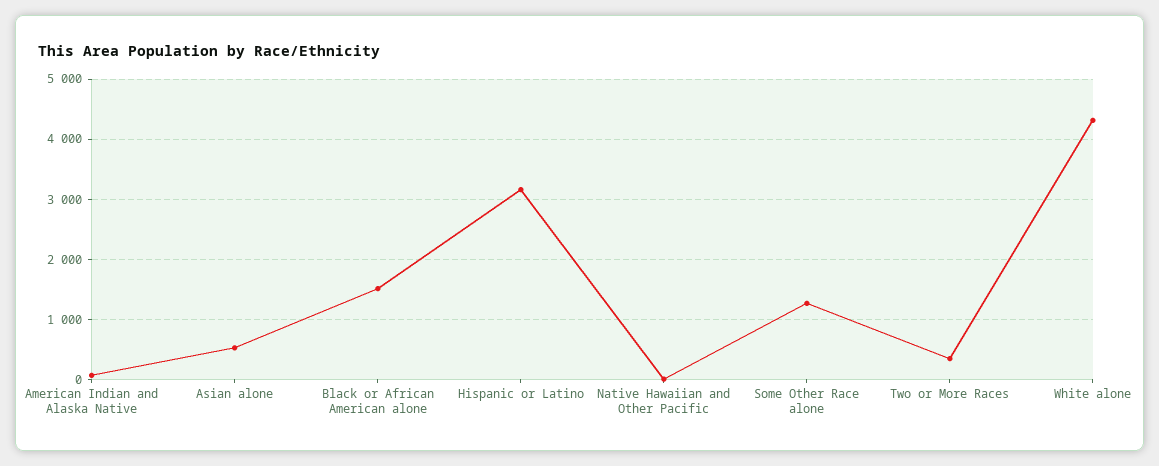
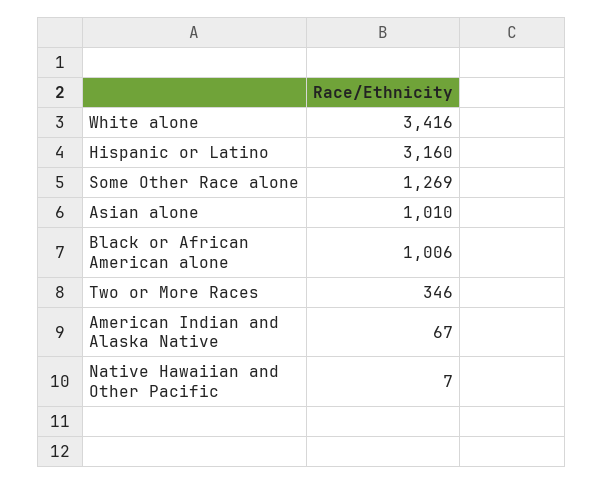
  {
    "American Indian and Alaska Native": 67,
-   "Asian alone": 500,
+   "Asian alone": 1010,
-   "Black or African American alone": 1500,
+   "Black or African American alone": 1006,
    "Hispanic or Latino": 3160,
    "Native Hawaiian and Other Pacific": 7,
    "Some Other Race alone": 1269,
    "Two or More Races": 346,
-   "White alone": 4300
+   "White alone": 3416
  }

